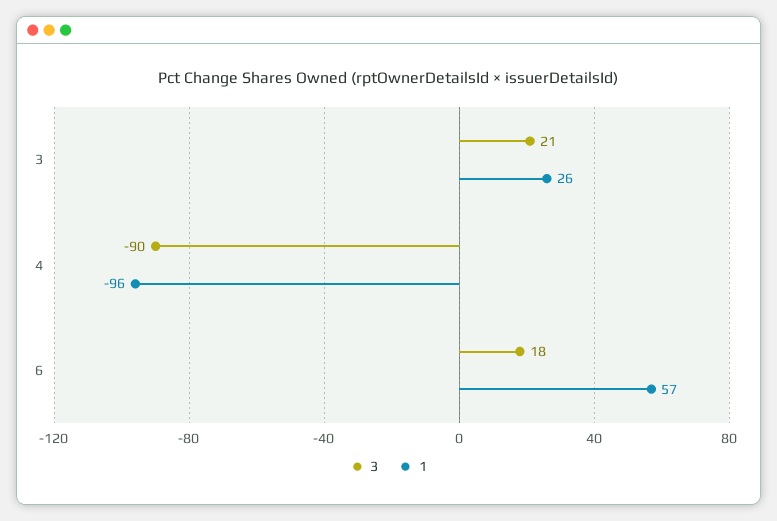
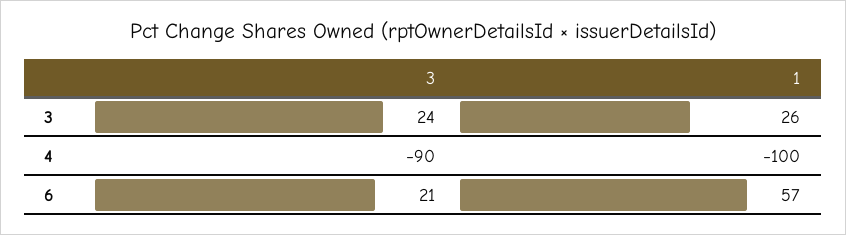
  {
    "3": {
-     "3": 21,
+     "3": 24,
      "4": -90,
-     "6": 18
+     "6": 21
    },
    "1": {
      "3": 26,
-     "4": -96,
+     "4": -100,
      "6": 57
    }
  }

